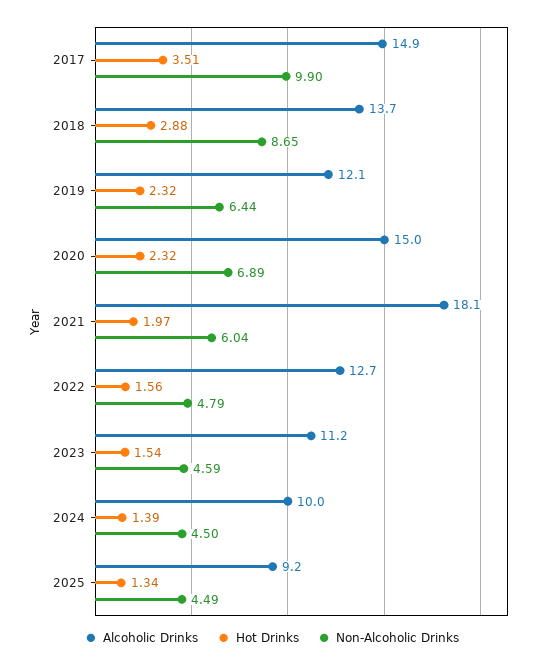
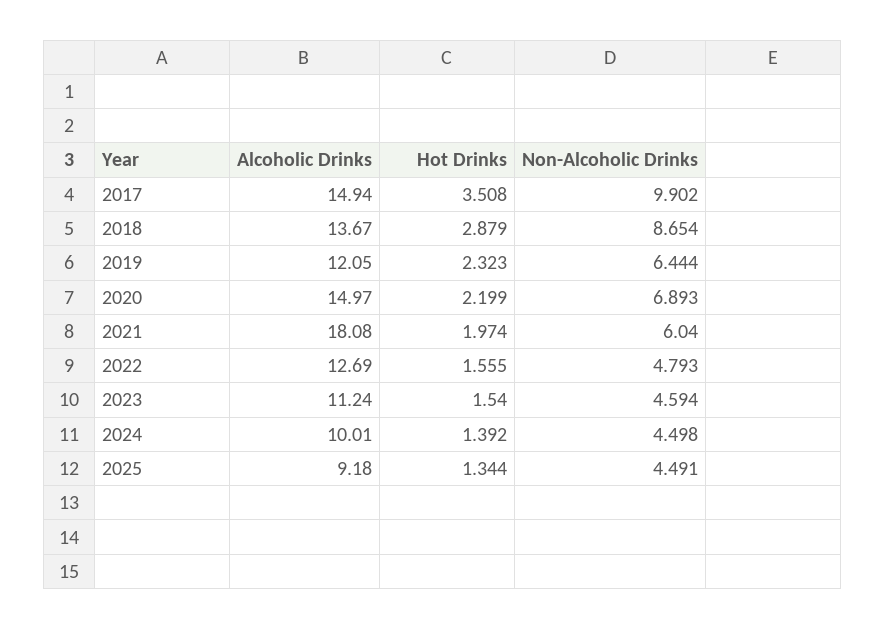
  {
    "Alcoholic Drinks": {
      "2017": 14.94,
      "2018": 13.67,
      "2019": 12.05,
      "2020": 14.97,
      "2021": 18.08,
      "2022": 12.69,
      "2023": 11.24,
      "2024": 10.01,
      "2025": 9.18
    },
    "Hot Drinks": {
      "2017": 3.508,
      "2018": 2.879,
      "2019": 2.323,
-     "2020": 2.32,
+     "2020": 2.199,
      "2021": 1.974,
      "2022": 1.555,
      "2023": 1.54,
      "2024": 1.392,
      "2025": 1.344
    },
    "Non-Alcoholic Drinks": {
      "2017": 9.902,
      "2018": 8.654,
      "2019": 6.444,
      "2020": 6.893,
      "2021": 6.04,
      "2022": 4.793,
      "2023": 4.594,
      "2024": 4.498,
      "2025": 4.491
    }
  }

